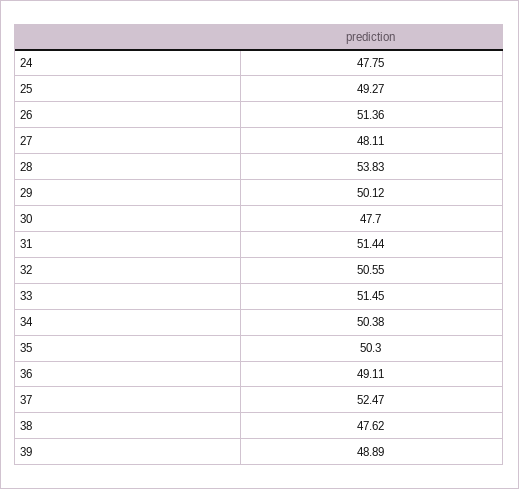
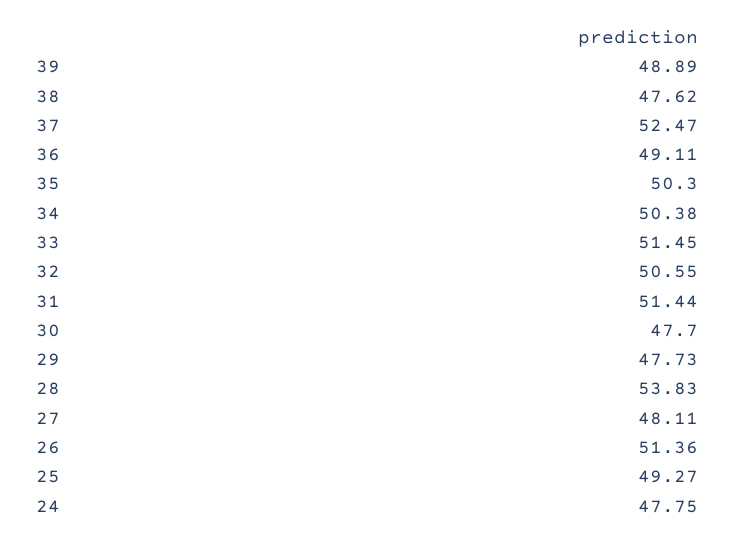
  {
    "24": 47.75,
    "25": 49.27,
    "26": 51.36,
    "27": 48.11,
    "28": 53.83,
-   "29": 50.12,
+   "29": 47.73,
    "30": 47.7,
    "31": 51.44,
    "32": 50.55,
    "33": 51.45,
    "34": 50.38,
    "35": 50.3,
    "36": 49.11,
    "37": 52.47,
    "38": 47.62,
    "39": 48.89
  }

